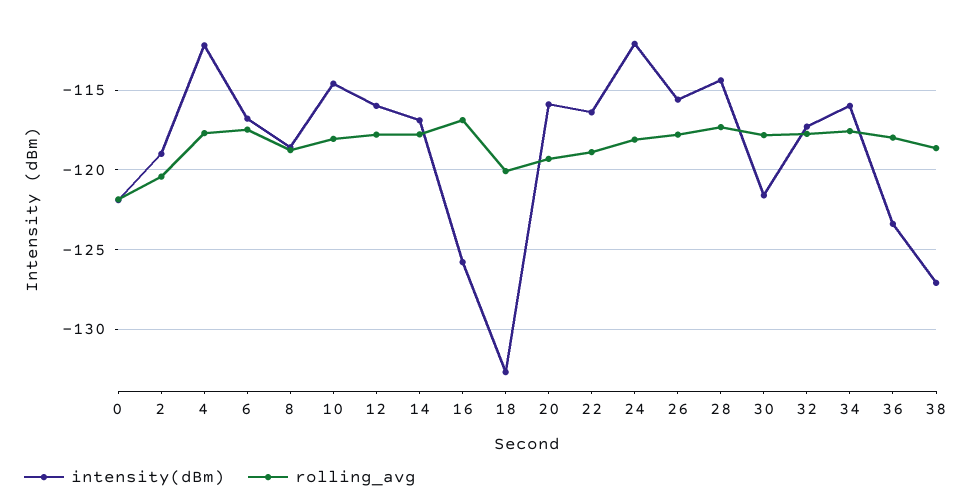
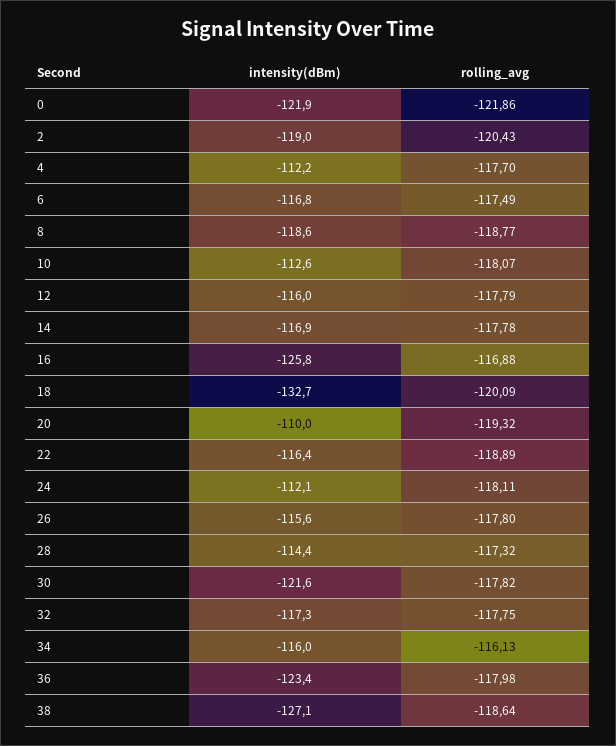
  {
    "intensity(dBm)": {
      "0": -121.9,
      "2": -119,
      "4": -112.2,
      "6": -116.8,
      "8": -118.6,
-     "10": -114.5,
+     "10": -112.6,
      "12": -116,
      "14": -116.9,
      "16": -125.8,
      "18": -132.7,
-     "20": -116,
+     "20": -110,
      "22": -116.4,
      "24": -112.1,
      "26": -115.6,
      "28": -114.4,
      "30": -121.6,
      "32": -117.3,
      "34": -116,
      "36": -123.4,
      "38": -127.1
    },
    "rolling_avg": {
      "0": -121.86,
      "2": -120.43,
      "4": -117.7,
      "6": -117.49,
      "8": -118.77,
      "10": -118.07,
      "12": -117.79,
      "14": -117.78,
      "16": -116.88,
      "18": -120.09,
      "20": -119.32,
      "22": -118.89,
      "24": -118.11,
      "26": -117.8,
      "28": -117.32,
      "30": -117.82,
      "32": -117.75,
-     "34": -117.5,
+     "34": -116.13,
      "36": -117.98,
      "38": -118.64
    }
  }

